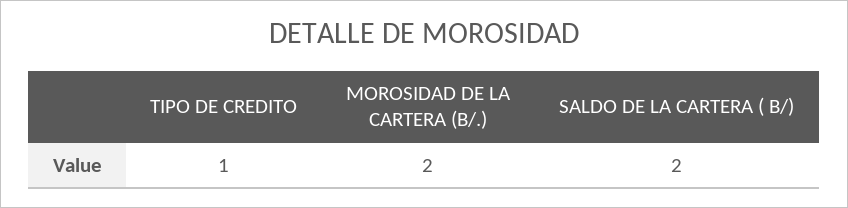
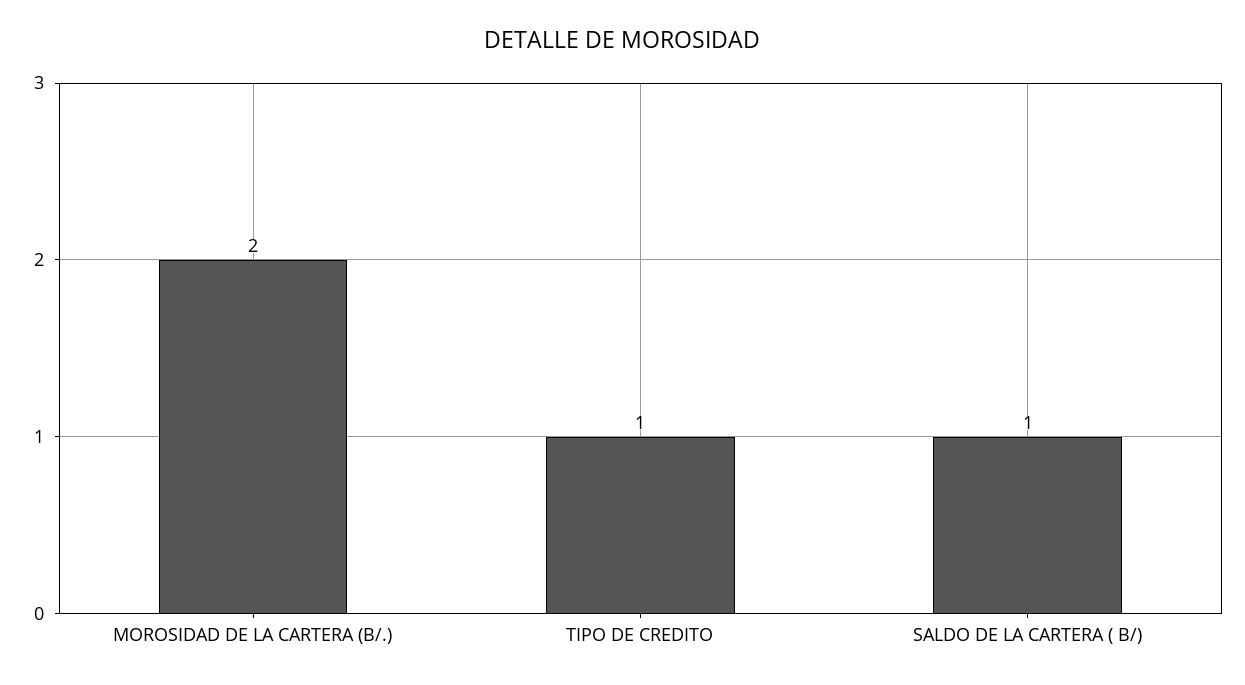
  {
    "TIPO DE CREDITO": 1,
    "MOROSIDAD DE LA CARTERA (B/.)": 2,
-   "SALDO DE LA CARTERA ( B/)": 2
+   "SALDO DE LA CARTERA ( B/)": 1
  }

